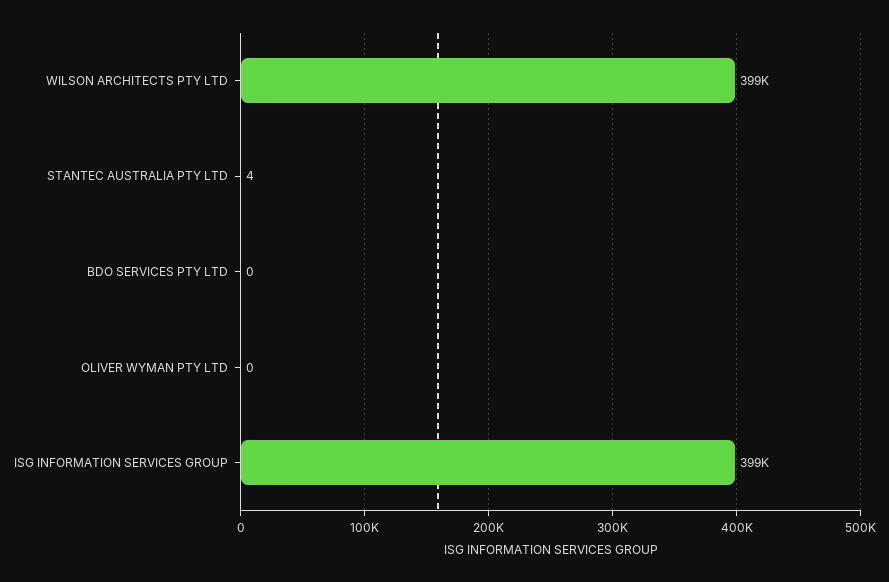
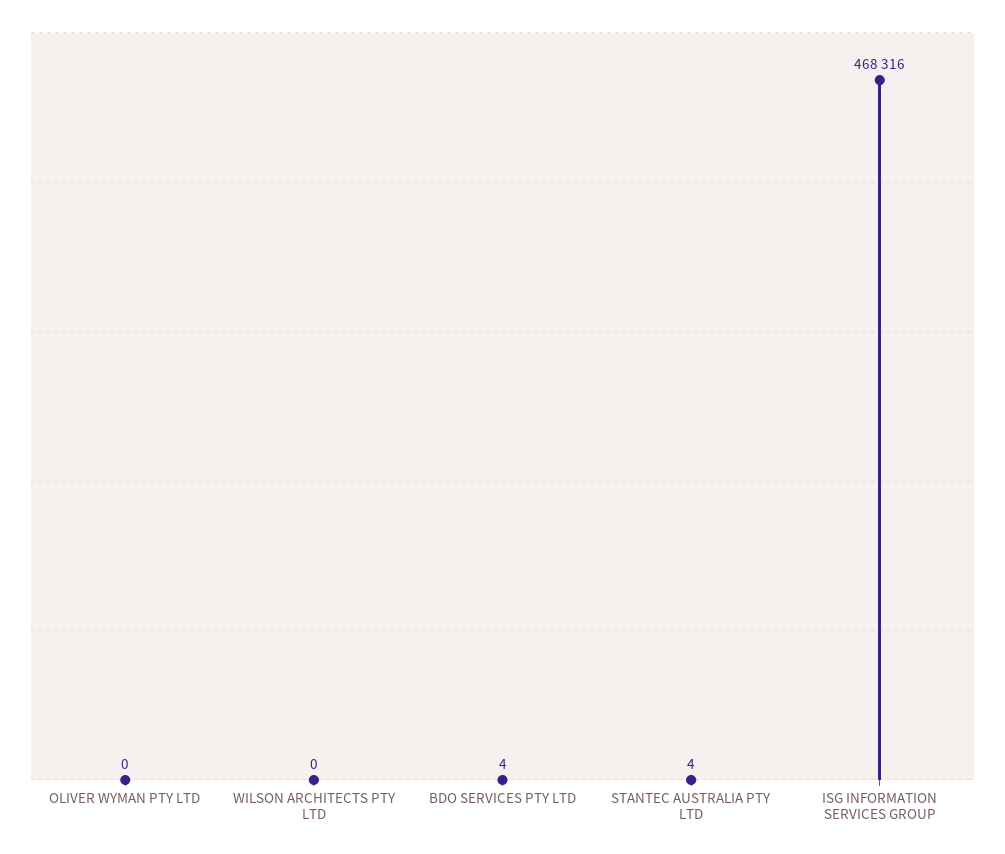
  {
-   "WILSON ARCHITECTS PTY LTD": 399000,
+   "WILSON ARCHITECTS PTY LTD": 0,
    "STANTEC AUSTRALIA PTY LTD": 4,
-   "BDO SERVICES PTY LTD": 0,
+   "BDO SERVICES PTY LTD": 4,
    "OLIVER WYMAN PTY LTD": 0,
-   "ISG INFORMATION SERVICES GROUP": 399000
+   "ISG INFORMATION SERVICES GROUP": 468316
  }

